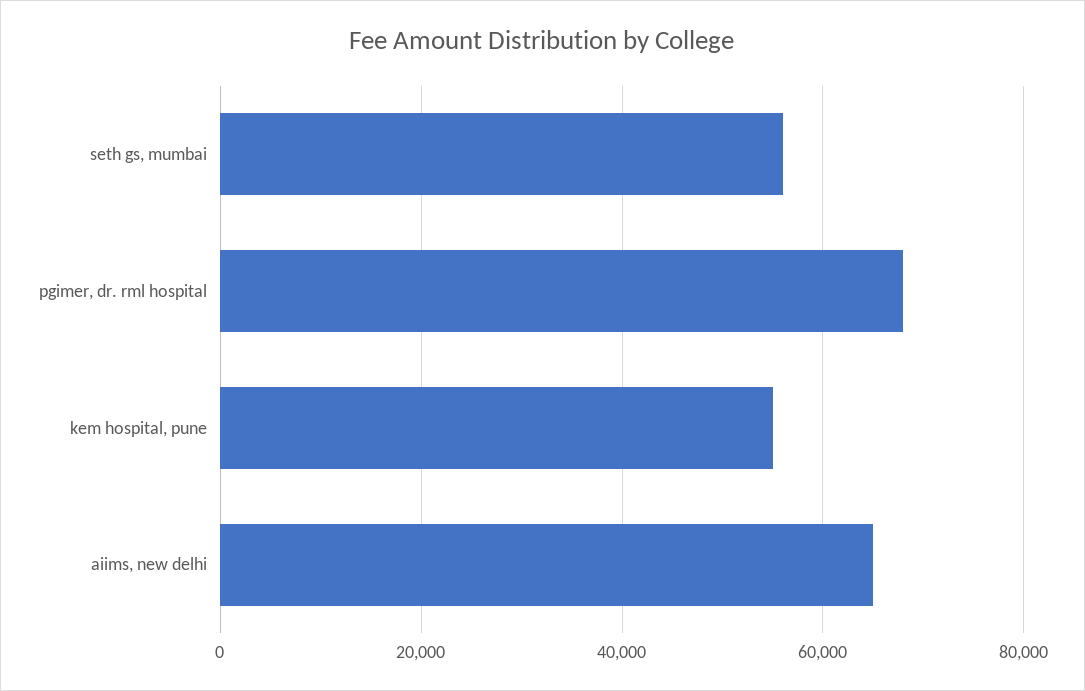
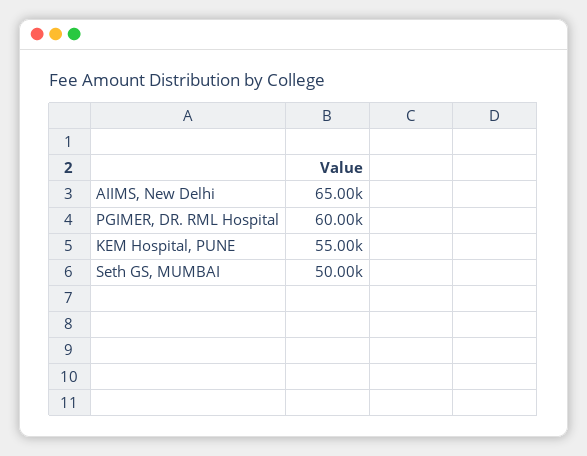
  {
-   "seth gs, mumbai": 56000,
+   "seth gs, mumbai": 50000,
-   "pgimer, dr. rml hospital": 68000,
+   "pgimer, dr. rml hospital": 60000,
    "kem hospital, pune": 55000,
    "aiims, new delhi": 65000
  }

